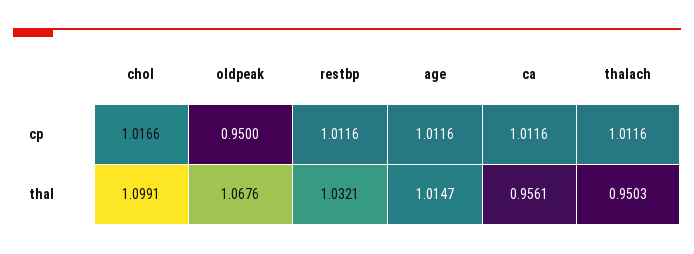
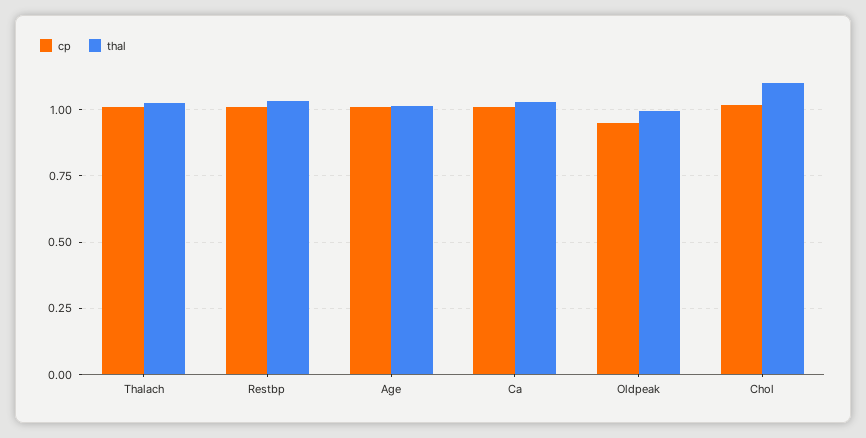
  {
    "cp": {
      "chol": 1.0166,
      "oldpeak": 0.95,
      "restbp": 1.0116,
      "age": 1.0116,
      "ca": 1.0116,
      "thalach": 1.0116
    },
    "thal": {
      "chol": 1.0991,
-     "oldpeak": 1.0676,
+     "oldpeak": 1,
      "restbp": 1.0321,
      "age": 1.0147,
-     "ca": 0.9561,
+     "ca": 1.025,
-     "thalach": 0.9503
+     "thalach": 1.025
    }
  }

